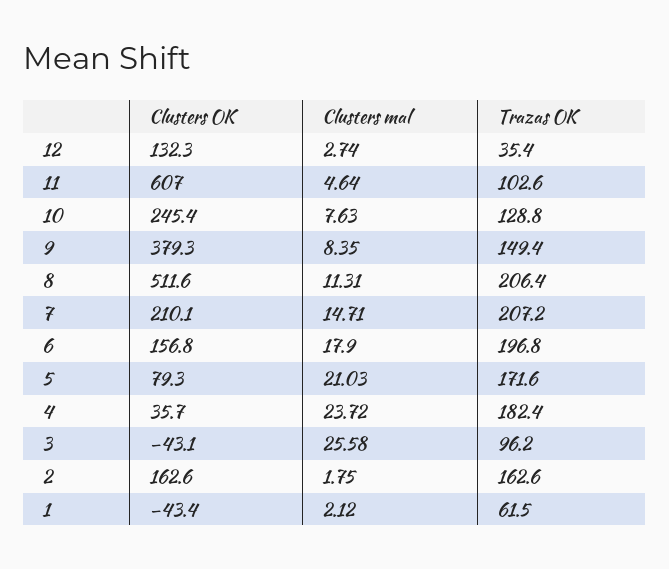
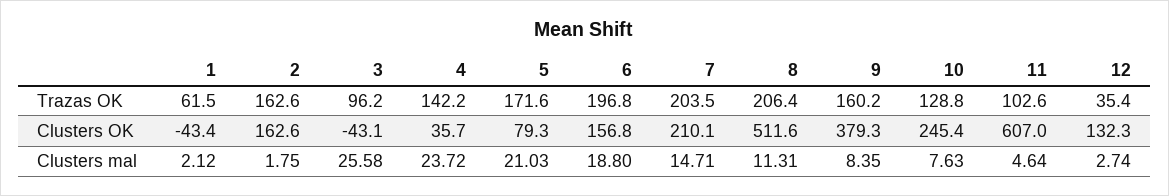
  {
    "Clusters OK": {
      "12": 132.3,
      "11": 607,
      "10": 245.4,
      "9": 379.3,
      "8": 511.6,
      "7": 210.1,
      "6": 156.8,
      "5": 79.3,
      "4": 35.7,
      "3": -43.1,
      "2": 162.6,
      "1": -43.4
    },
    "Clusters mal": {
      "12": 2.74,
      "11": 4.64,
      "10": 7.63,
      "9": 8.35,
      "8": 11.31,
      "7": 14.71,
-     "6": 17.9,
+     "6": 18.8,
      "5": 21.03,
      "4": 23.72,
      "3": 25.58,
      "2": 1.75,
      "1": 2.12
    },
    "Trazas OK": {
      "12": 35.4,
      "11": 102.6,
      "10": 128.8,
-     "9": 149.4,
+     "9": 160.2,
      "8": 206.4,
-     "7": 207.2,
+     "7": 203.5,
      "6": 196.8,
      "5": 171.6,
-     "4": 182.4,
+     "4": 142.2,
      "3": 96.2,
      "2": 162.6,
      "1": 61.5
    }
  }

